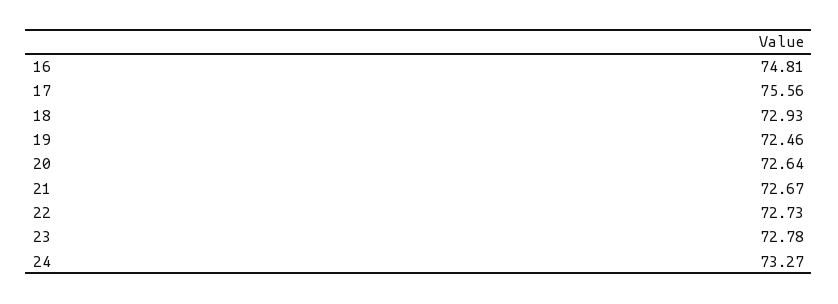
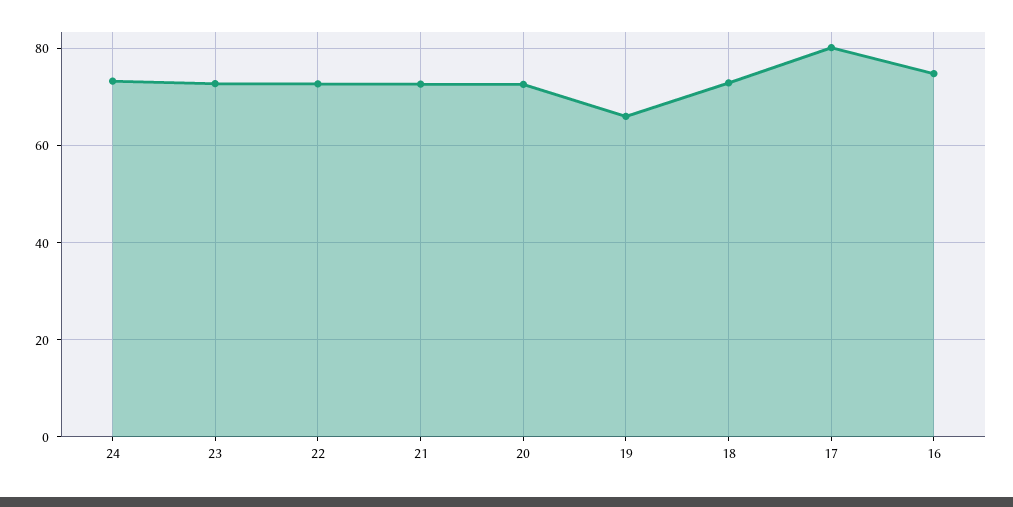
  {
    "16": 74.81,
-   "17": 75.56,
+   "17": 80,
    "18": 72.93,
-   "19": 72.46,
+   "19": 66,
    "20": 72.64,
    "21": 72.67,
    "22": 72.73,
    "23": 72.78,
    "24": 73.27
  }

